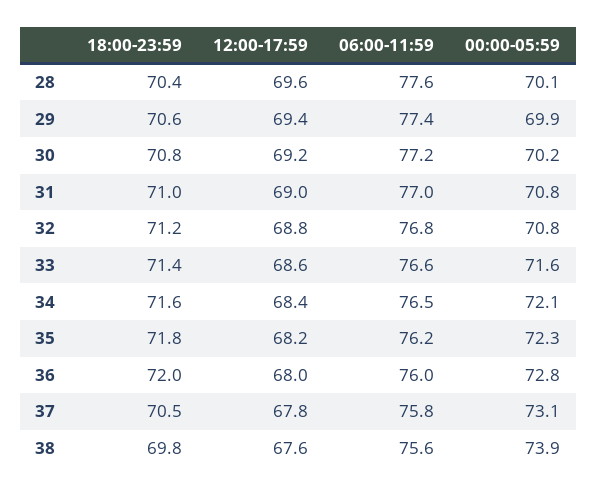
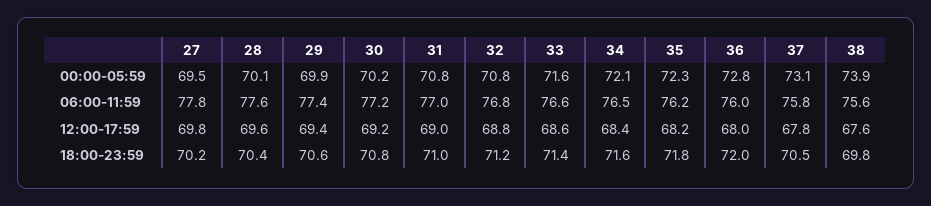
  {
    "18:00-23:59": {
      "28": 70.4,
      "29": 70.6,
      "30": 70.8,
      "31": 71,
      "32": 71.2,
      "33": 71.4,
      "34": 71.6,
      "35": 71.8,
      "36": 72,
      "37": 70.5,
-     "38": 69.8
+     "38": 69.8,
+     "27": 70.2
    },
    "12:00-17:59": {
      "28": 69.6,
      "29": 69.4,
      "30": 69.2,
      "31": 69,
      "32": 68.8,
      "33": 68.6,
      "34": 68.4,
      "35": 68.2,
      "36": 68,
      "37": 67.8,
-     "38": 67.6
+     "38": 67.6,
+     "27": 69.8
    },
    "06:00-11:59": {
      "28": 77.6,
      "29": 77.4,
      "30": 77.2,
      "31": 77,
      "32": 76.8,
      "33": 76.6,
      "34": 76.5,
      "35": 76.2,
      "36": 76,
      "37": 75.8,
-     "38": 75.6
+     "38": 75.6,
+     "27": 77.8
    },
    "00:00-05:59": {
      "28": 70.1,
      "29": 69.9,
      "30": 70.2,
      "31": 70.8,
      "32": 70.8,
      "33": 71.6,
      "34": 72.1,
      "35": 72.3,
      "36": 72.8,
      "37": 73.1,
-     "38": 73.9
+     "38": 73.9,
+     "27": 69.5
    }
  }

